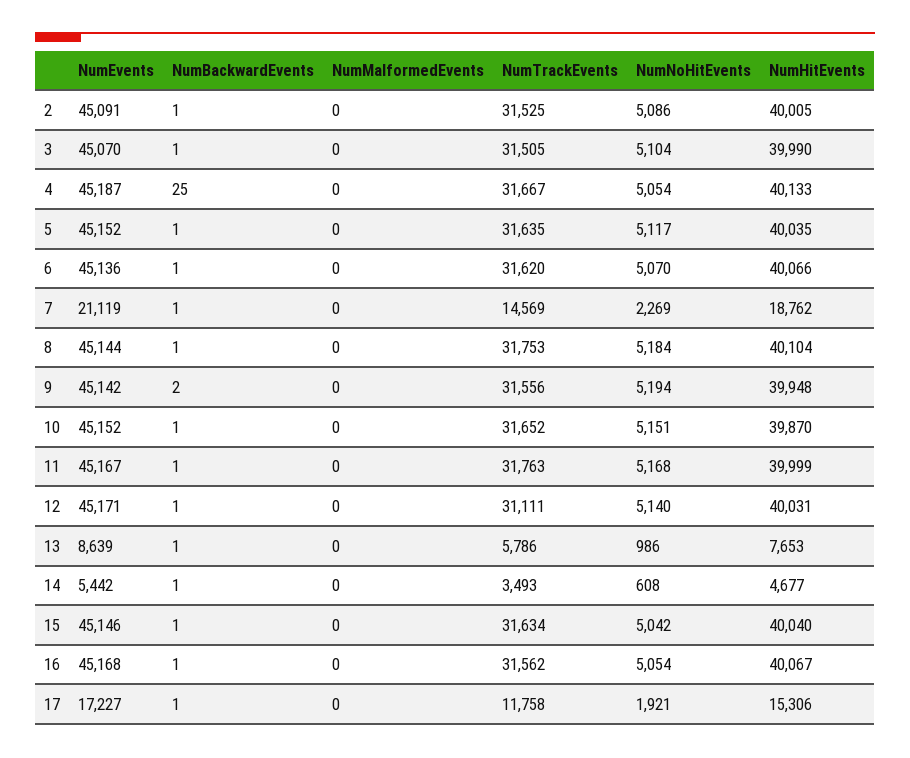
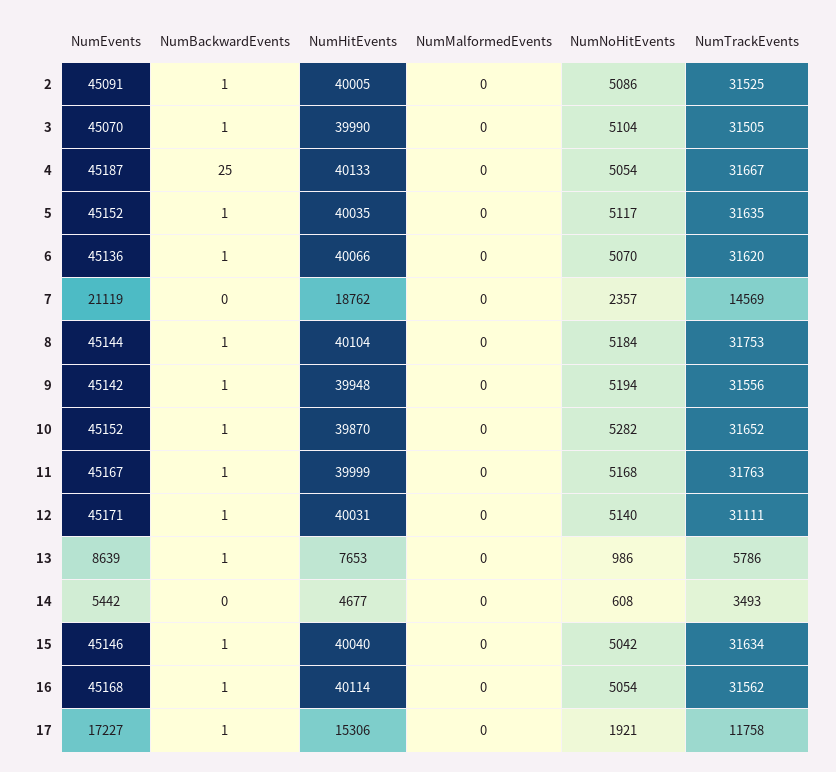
  {
    "NumEvents": {
      "2": 45091,
      "3": 45070,
      "4": 45187,
      "5": 45152,
      "6": 45136,
      "7": 21119,
      "8": 45144,
      "9": 45142,
      "10": 45152,
      "11": 45167,
      "12": 45171,
      "13": 8639,
      "14": 5442,
      "15": 45146,
      "16": 45168,
      "17": 17227
    },
    "NumBackwardEvents": {
      "2": 1,
      "3": 1,
      "4": 25,
      "5": 1,
      "6": 1,
-     "7": 1,
+     "7": 0,
      "8": 1,
-     "9": 2,
+     "9": 1,
      "10": 1,
      "11": 1,
      "12": 1,
      "13": 1,
-     "14": 1,
+     "14": 0,
      "15": 1,
      "16": 1,
      "17": 1
    },
    "NumMalformedEvents": {
      "2": 0,
      "3": 0,
      "4": 0,
      "5": 0,
      "6": 0,
      "7": 0,
      "8": 0,
      "9": 0,
      "10": 0,
      "11": 0,
      "12": 0,
      "13": 0,
      "14": 0,
      "15": 0,
      "16": 0,
      "17": 0
    },
    "NumTrackEvents": {
      "2": 31525,
      "3": 31505,
      "4": 31667,
      "5": 31635,
      "6": 31620,
      "7": 14569,
      "8": 31753,
      "9": 31556,
      "10": 31652,
      "11": 31763,
      "12": 31111,
      "13": 5786,
      "14": 3493,
      "15": 31634,
      "16": 31562,
      "17": 11758
    },
    "NumNoHitEvents": {
      "2": 5086,
      "3": 5104,
      "4": 5054,
      "5": 5117,
      "6": 5070,
-     "7": 2269,
+     "7": 2357,
      "8": 5184,
      "9": 5194,
-     "10": 5151,
+     "10": 5282,
      "11": 5168,
      "12": 5140,
      "13": 986,
      "14": 608,
      "15": 5042,
      "16": 5054,
      "17": 1921
    },
    "NumHitEvents": {
      "2": 40005,
      "3": 39990,
      "4": 40133,
      "5": 40035,
      "6": 40066,
      "7": 18762,
      "8": 40104,
      "9": 39948,
      "10": 39870,
      "11": 39999,
      "12": 40031,
      "13": 7653,
      "14": 4677,
      "15": 40040,
-     "16": 40067,
+     "16": 40114,
      "17": 15306
    }
  }

